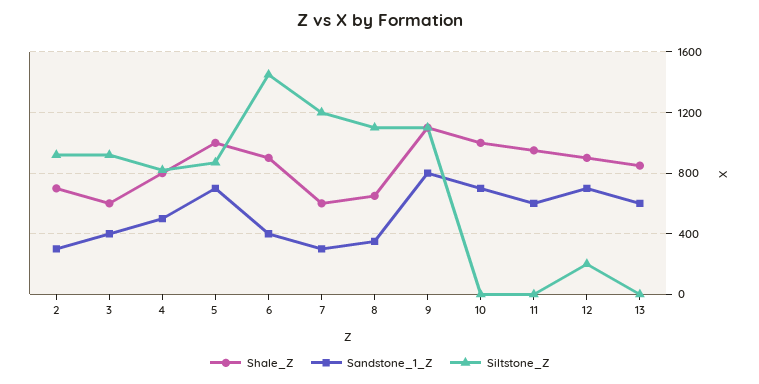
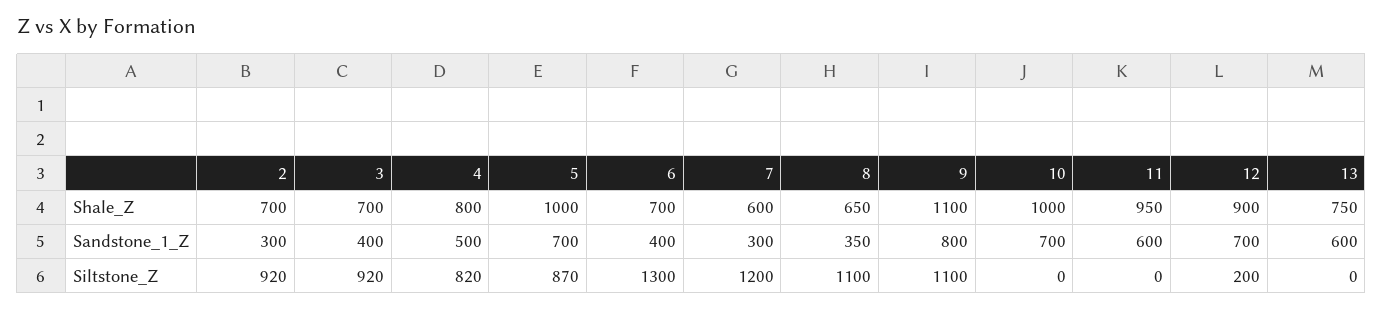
  {
    "Shale_Z": {
      "2": 700,
-     "3": 600,
+     "3": 700,
      "4": 800,
      "5": 1000,
-     "6": 900,
+     "6": 700,
      "7": 600,
      "8": 650,
      "9": 1100,
      "10": 1000,
      "11": 950,
      "12": 900,
-     "13": 850
+     "13": 750
    },
    "Sandstone_1_Z": {
      "2": 300,
      "3": 400,
      "4": 500,
      "5": 700,
      "6": 400,
      "7": 300,
      "8": 350,
      "9": 800,
      "10": 700,
      "11": 600,
      "12": 700,
      "13": 600
    },
    "Siltstone_Z": {
      "2": 920,
      "3": 920,
      "4": 820,
      "5": 870,
-     "6": 1450,
+     "6": 1300,
      "7": 1200,
      "8": 1100,
      "9": 1100,
      "10": 0,
      "11": 0,
      "12": 200,
      "13": 0
    }
  }

